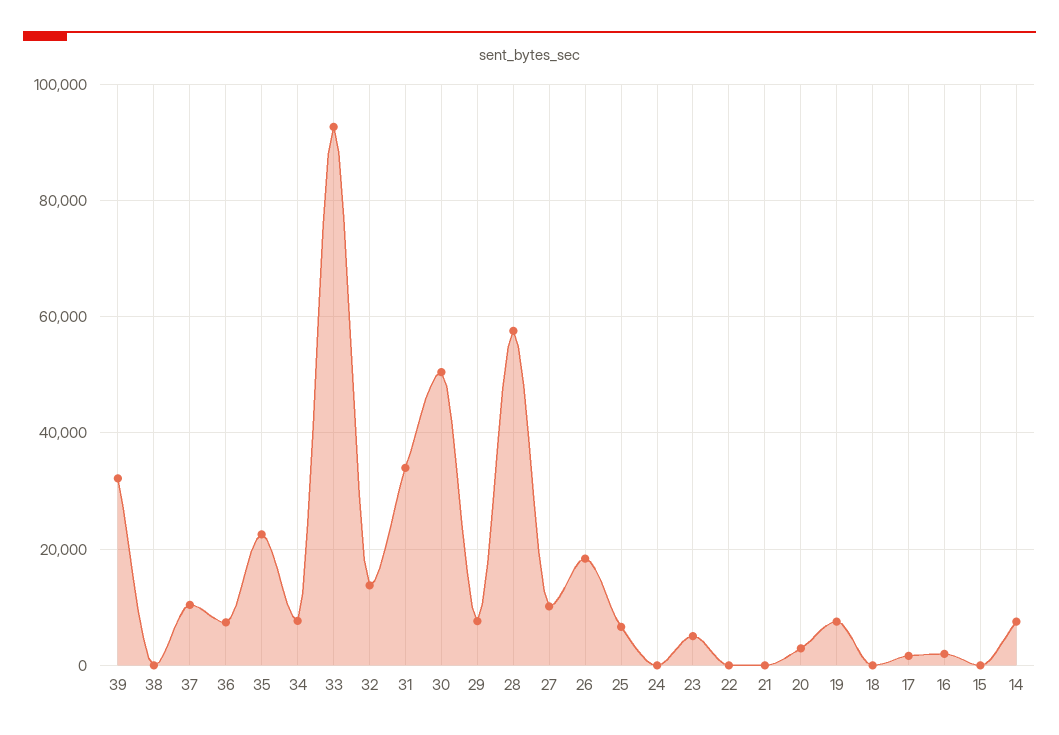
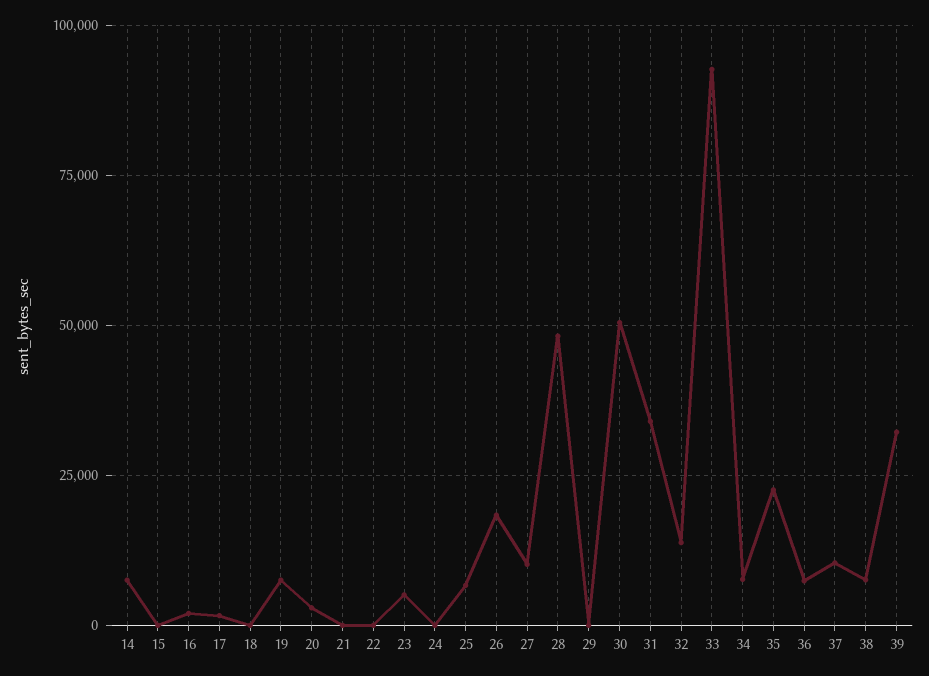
  {
    "39": 32000,
-   "38": 0,
+   "38": 7500,
    "37": 10000,
    "36": 8000,
    "35": 22000,
    "34": 8000,
    "33": 92000,
    "32": 14000,
    "31": 34000,
    "30": 50000,
-   "29": 8000,
+   "29": 0,
-   "28": 58000,
+   "28": 47500,
    "27": 10000,
    "26": 18000,
    "25": 6000,
    "24": 0,
    "23": 6000,
    "22": 0,
    "21": 0,
    "20": 2000,
    "19": 8000,
    "18": 0,
    "17": 2000,
    "16": 2000,
    "15": 0,
    "14": 8000
  }

